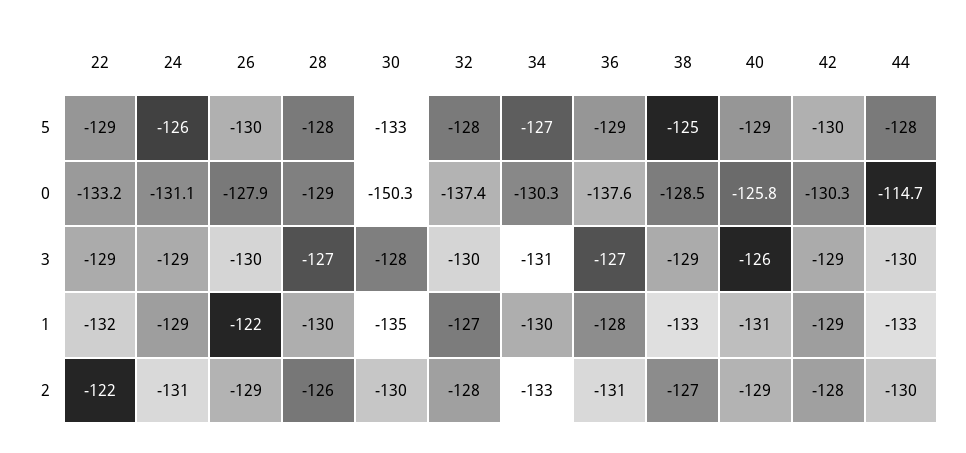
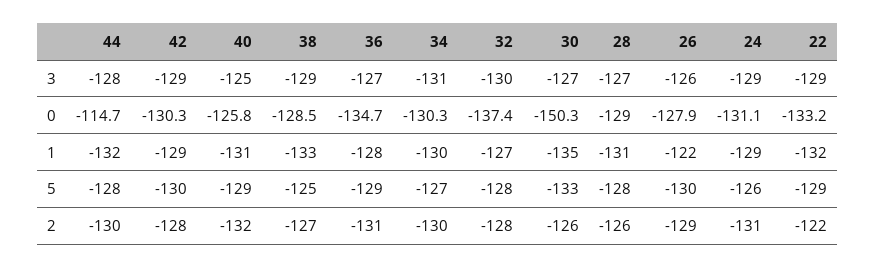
  {
    "22": {
      "5": -129,
      "0": -133.2,
      "3": -129,
      "1": -132,
      "2": -122
    },
    "24": {
      "5": -126,
      "0": -131.1,
      "3": -129,
      "1": -129,
      "2": -131
    },
    "26": {
      "5": -130,
      "0": -127.9,
-     "3": -130,
+     "3": -126,
      "1": -122,
      "2": -129
    },
    "28": {
      "5": -128,
      "0": -129,
      "3": -127,
-     "1": -130,
+     "1": -131,
      "2": -126
    },
    "30": {
      "5": -133,
      "0": -150.3,
-     "3": -128,
+     "3": -127,
      "1": -135,
-     "2": -130
+     "2": -126
    },
    "32": {
      "5": -128,
      "0": -137.4,
      "3": -130,
      "1": -127,
      "2": -128
    },
    "34": {
      "5": -127,
      "0": -130.3,
      "3": -131,
      "1": -130,
-     "2": -133
+     "2": -130
    },
    "36": {
      "5": -129,
-     "0": -137.6,
+     "0": -134.7,
      "3": -127,
      "1": -128,
      "2": -131
    },
    "38": {
      "5": -125,
      "0": -128.5,
      "3": -129,
      "1": -133,
      "2": -127
    },
    "40": {
      "5": -129,
      "0": -125.8,
-     "3": -126,
+     "3": -125,
      "1": -131,
-     "2": -129
+     "2": -132
    },
    "42": {
      "5": -130,
      "0": -130.3,
      "3": -129,
      "1": -129,
      "2": -128
    },
    "44": {
      "5": -128,
      "0": -114.7,
-     "3": -130,
+     "3": -128,
-     "1": -133,
+     "1": -132,
      "2": -130
    }
  }

